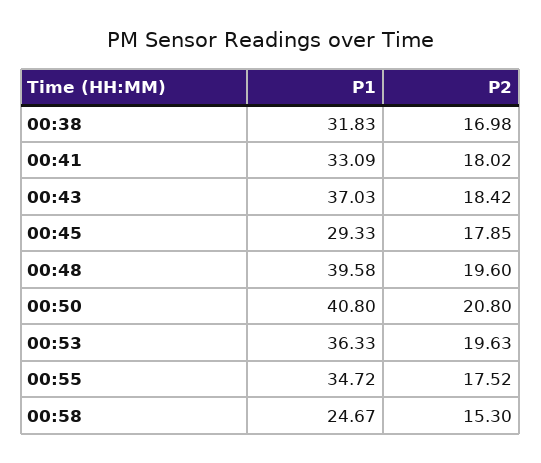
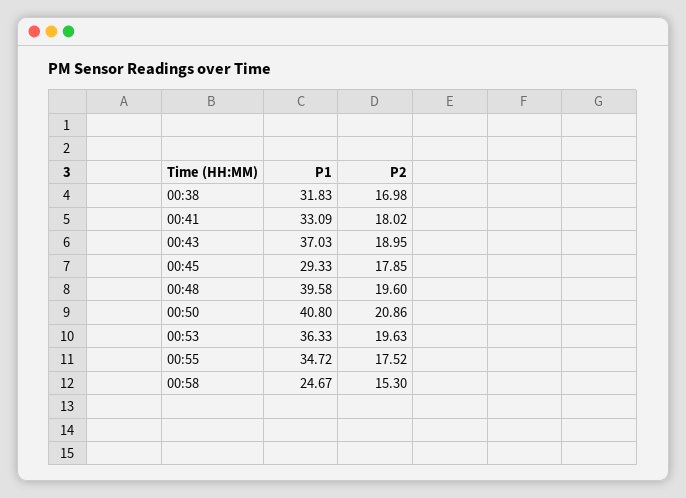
  {
    "P1": {
      "00:38": 31.83,
      "00:41": 33.09,
      "00:43": 37.03,
      "00:45": 29.33,
      "00:48": 39.58,
      "00:50": 40.8,
      "00:53": 36.33,
      "00:55": 34.72,
      "00:58": 24.67
    },
    "P2": {
      "00:38": 16.98,
      "00:41": 18.02,
-     "00:43": 18.42,
+     "00:43": 18.95,
      "00:45": 17.85,
      "00:48": 19.6,
-     "00:50": 20.8,
+     "00:50": 20.86,
      "00:53": 19.63,
      "00:55": 17.52,
      "00:58": 15.3
    }
  }

